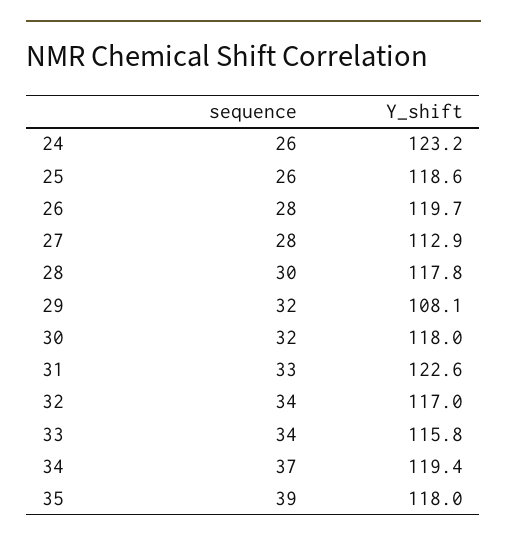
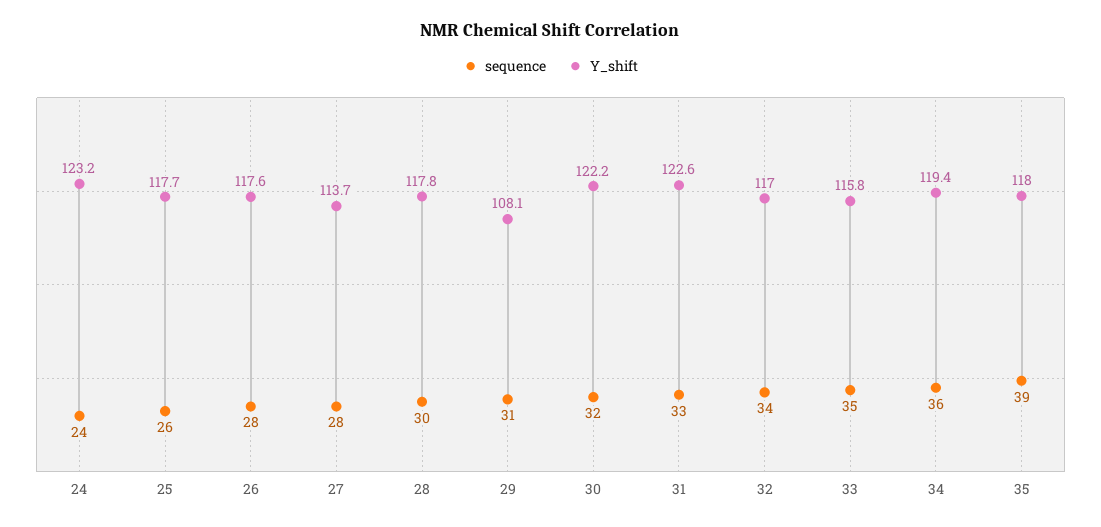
  {
    "sequence": {
-     "24": 26,
+     "24": 24,
      "25": 26,
      "26": 28,
      "27": 28,
      "28": 30,
-     "29": 32,
+     "29": 31,
      "30": 32,
      "31": 33,
      "32": 34,
-     "33": 34,
+     "33": 35,
-     "34": 37,
+     "34": 36,
      "35": 39
    },
    "Y_shift": {
      "24": 123.2,
-     "25": 118.6,
+     "25": 117.7,
-     "26": 119.7,
+     "26": 117.6,
-     "27": 112.9,
+     "27": 113.7,
      "28": 117.8,
      "29": 108.1,
-     "30": 118,
+     "30": 122.2,
      "31": 122.6,
      "32": 117,
      "33": 115.8,
      "34": 119.4,
      "35": 118
    }
  }

